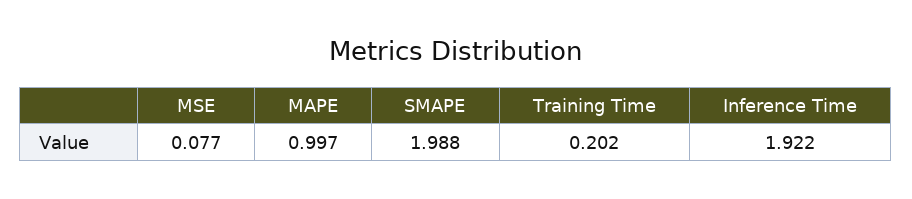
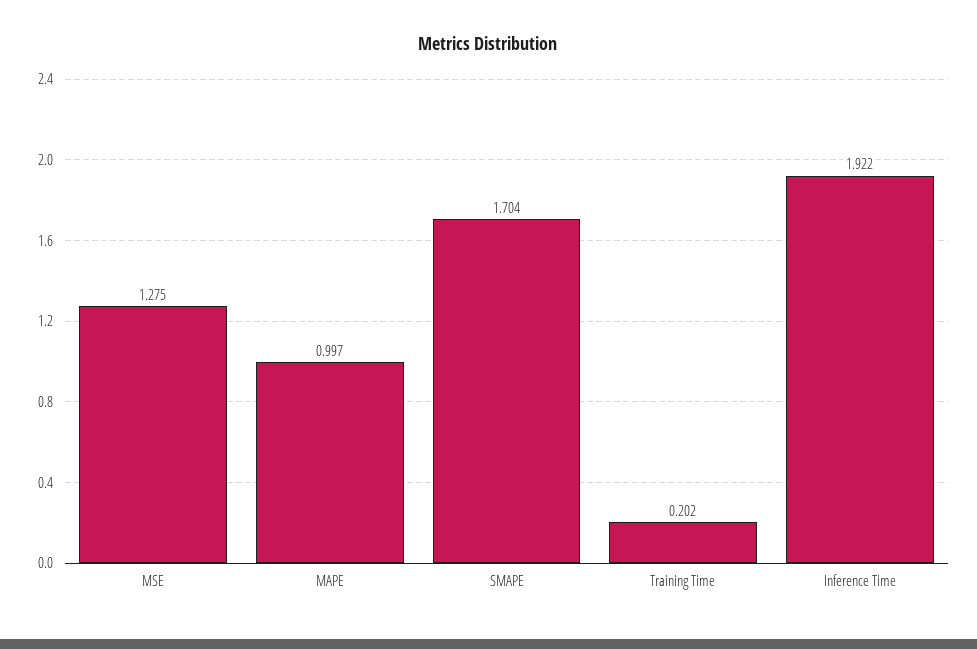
  {
-   "MSE": 0.077,
+   "MSE": 1.275,
    "MAPE": 0.997,
-   "SMAPE": 1.988,
+   "SMAPE": 1.704,
    "Training Time": 0.202,
    "Inference Time": 1.922
  }

